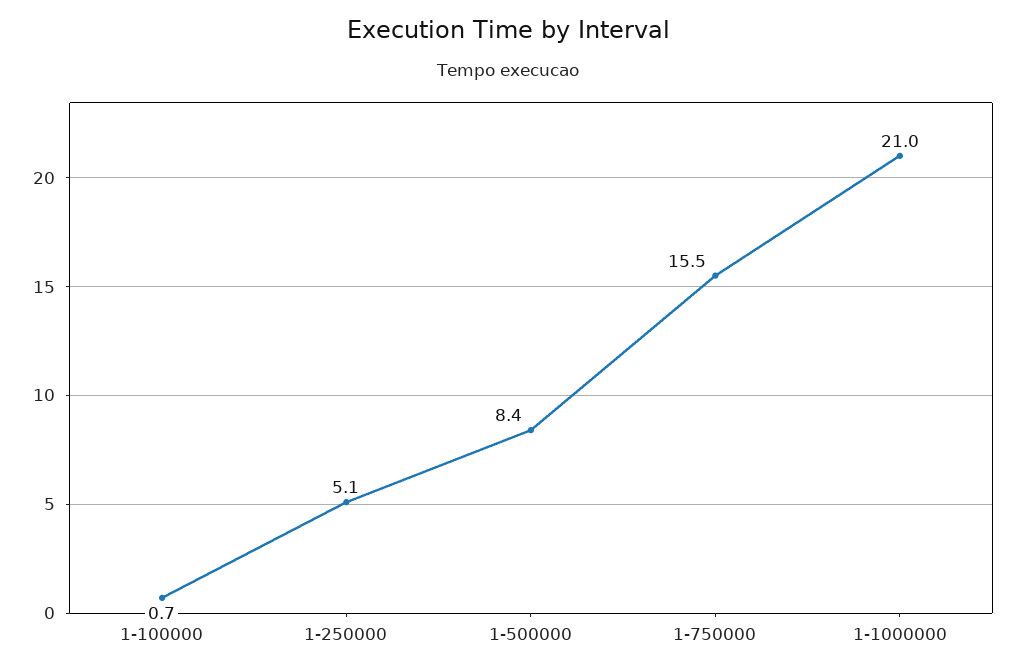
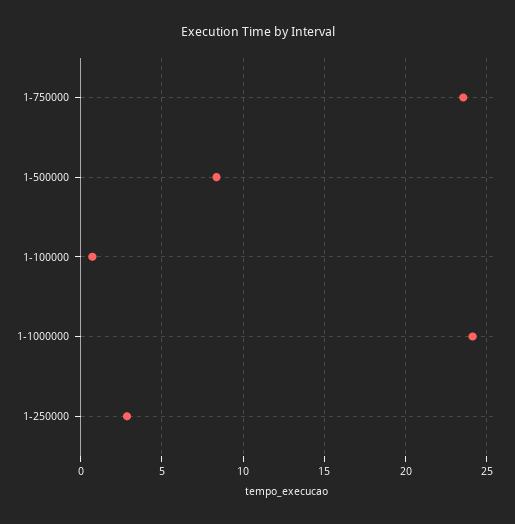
  {
    "1-100000": 0.7,
-   "1-250000": 5.1,
+   "1-250000": 3,
    "1-500000": 8.4,
-   "1-750000": 15.5,
+   "1-750000": 23.5,
-   "1-1000000": 21
+   "1-1000000": 24
  }

